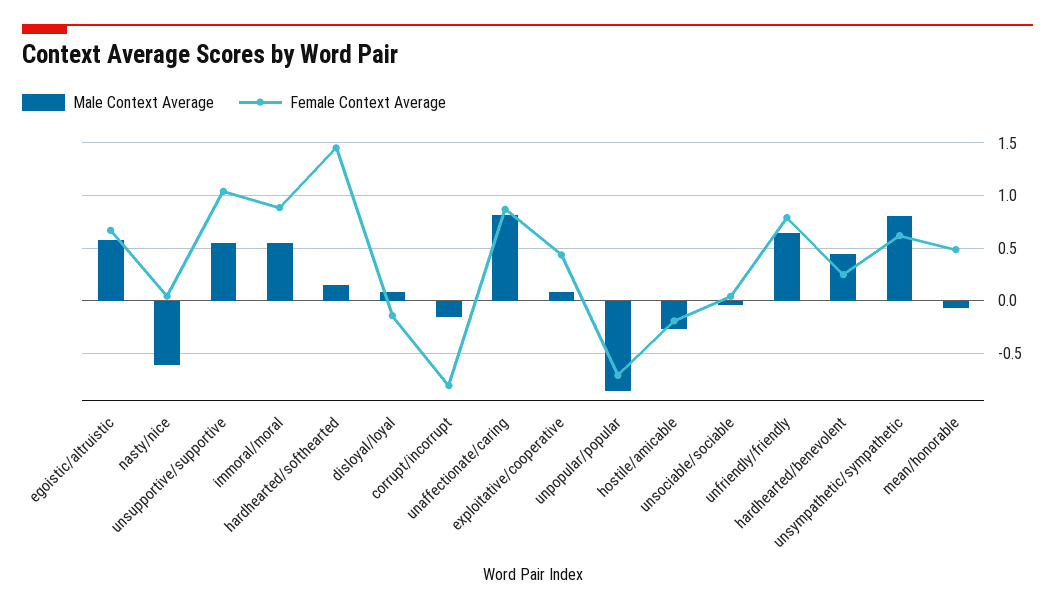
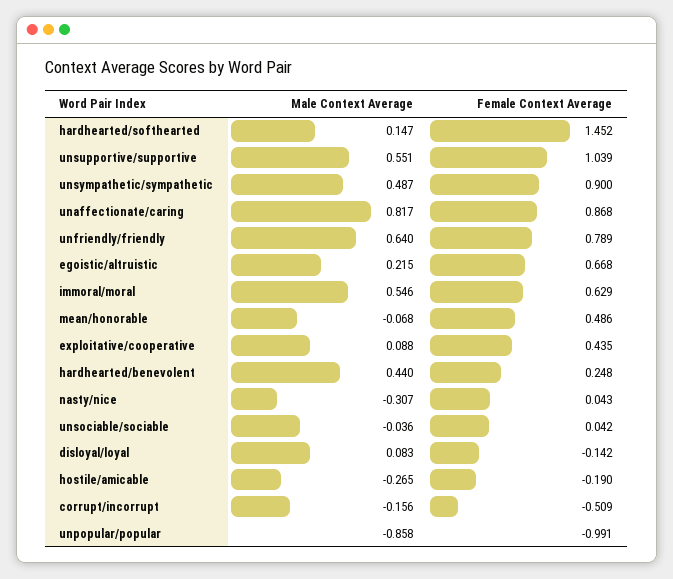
  {
    "Male Context Average": {
-     "egoistic/altruistic": 0.6,
+     "egoistic/altruistic": 0.215,
-     "nasty/nice": -0.6,
+     "nasty/nice": -0.307,
      "unsupportive/supportive": 0.551,
      "immoral/moral": 0.546,
      "hardhearted/softhearted": 0.147,
      "disloyal/loyal": 0.083,
      "corrupt/incorrupt": -0.156,
      "unaffectionate/caring": 0.817,
      "exploitative/cooperative": 0.088,
      "unpopular/popular": -0.858,
      "hostile/amicable": -0.265,
      "unsociable/sociable": -0.036,
      "unfriendly/friendly": 0.64,
      "hardhearted/benevolent": 0.44,
-     "unsympathetic/sympathetic": 0.8,
+     "unsympathetic/sympathetic": 0.487,
      "mean/honorable": -0.068
    },
    "Female Context Average": {
      "egoistic/altruistic": 0.668,
      "nasty/nice": 0.043,
      "unsupportive/supportive": 1.039,
-     "immoral/moral": 0.9,
+     "immoral/moral": 0.629,
      "hardhearted/softhearted": 1.452,
      "disloyal/loyal": -0.142,
-     "corrupt/incorrupt": -0.8,
+     "corrupt/incorrupt": -0.509,
      "unaffectionate/caring": 0.868,
      "exploitative/cooperative": 0.435,
-     "unpopular/popular": -0.7,
+     "unpopular/popular": -0.991,
      "hostile/amicable": -0.19,
      "unsociable/sociable": 0.042,
      "unfriendly/friendly": 0.789,
      "hardhearted/benevolent": 0.248,
-     "unsympathetic/sympathetic": 0.6,
+     "unsympathetic/sympathetic": 0.9,
      "mean/honorable": 0.486
    }
  }

